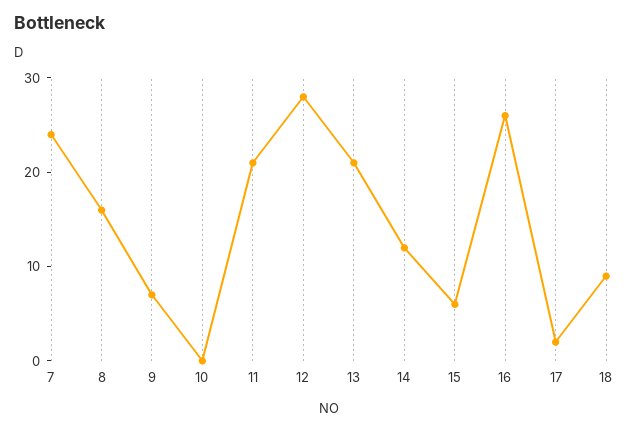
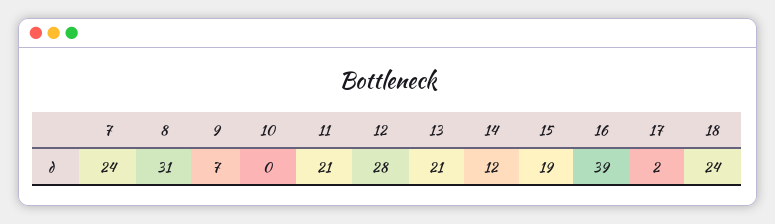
  {
    "7": 24,
-   "8": 16,
+   "8": 31,
    "9": 7,
    "10": 0,
    "11": 21,
    "12": 28,
    "13": 21,
    "14": 12,
-   "15": 6,
+   "15": 19,
-   "16": 26,
+   "16": 39,
    "17": 2,
-   "18": 9
+   "18": 24
  }

